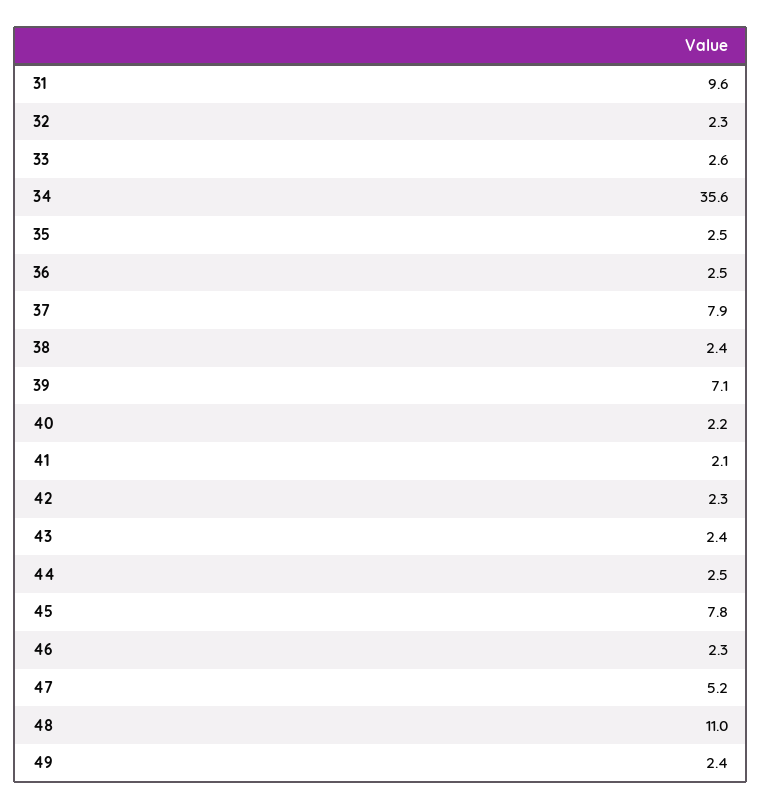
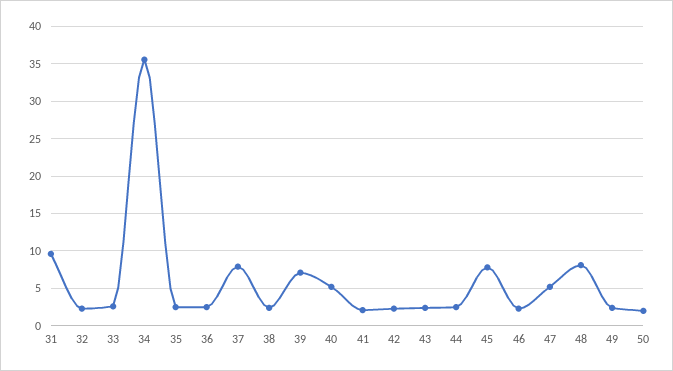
  {
    "31": 9.6,
    "32": 2.3,
    "33": 2.6,
    "34": 35.6,
    "35": 2.5,
    "36": 2.5,
    "37": 7.9,
    "38": 2.4,
    "39": 7.1,
-   "40": 2.2,
+   "40": 5,
    "41": 2.1,
    "42": 2.3,
    "43": 2.4,
    "44": 2.5,
    "45": 7.8,
    "46": 2.3,
    "47": 5.2,
-   "48": 11,
+   "48": 8,
-   "49": 2.4
+   "49": 2.4,
+   "50": 2
  }

